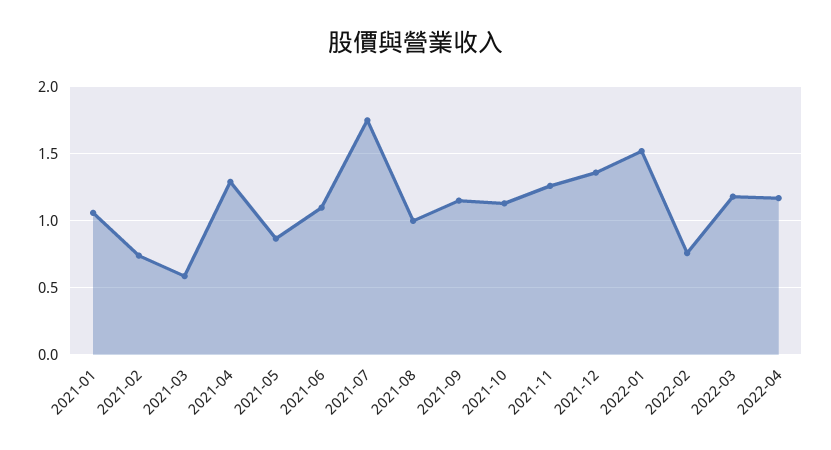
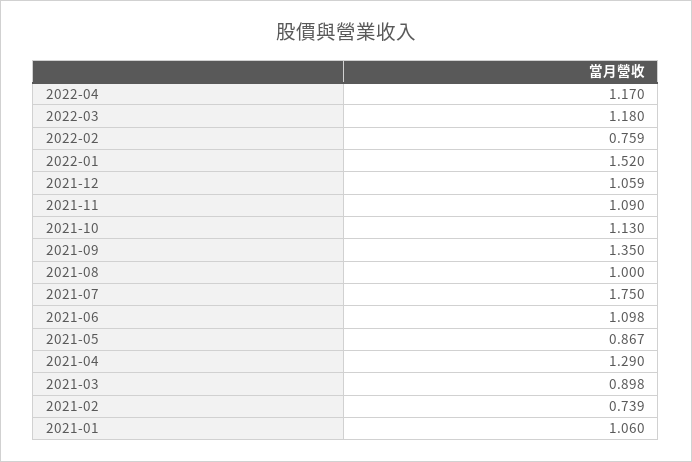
  {
    "2021-01": 1.06,
    "2021-02": 0.739,
-   "2021-03": 0.6,
+   "2021-03": 0.898,
    "2021-04": 1.29,
    "2021-05": 0.867,
    "2021-06": 1.098,
    "2021-07": 1.75,
    "2021-08": 1,
-   "2021-09": 1.15,
+   "2021-09": 1.35,
    "2021-10": 1.13,
-   "2021-11": 1.25,
+   "2021-11": 1.09,
-   "2021-12": 1.35,
+   "2021-12": 1.059,
    "2022-01": 1.52,
    "2022-02": 0.759,
    "2022-03": 1.18,
    "2022-04": 1.17
  }

